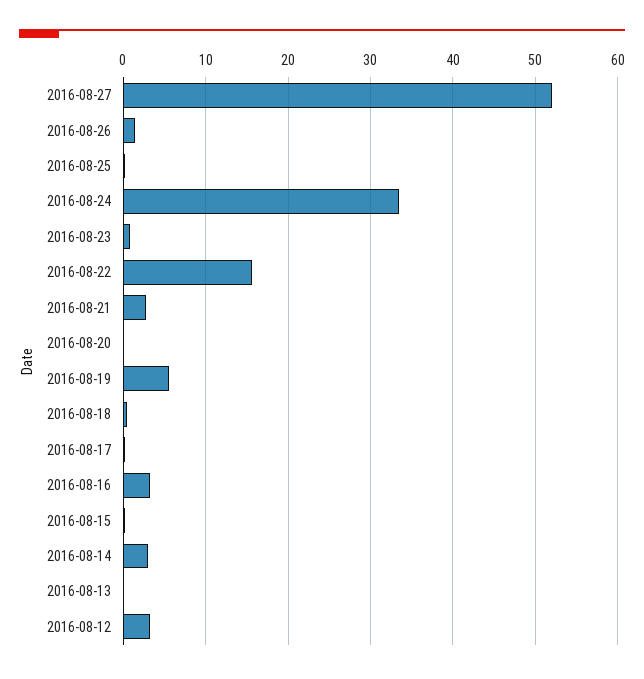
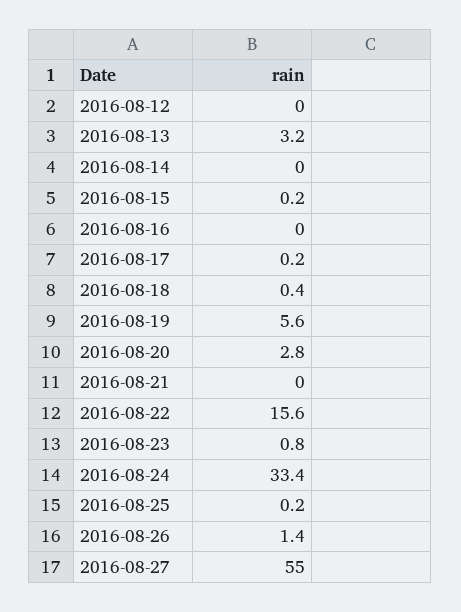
  {
-   "2016-08-27": 52,
+   "2016-08-27": 55,
    "2016-08-26": 1.4,
    "2016-08-25": 0.2,
    "2016-08-24": 33.4,
    "2016-08-23": 0.8,
    "2016-08-22": 15.6,
-   "2016-08-21": 3,
+   "2016-08-21": 0,
-   "2016-08-20": 0,
+   "2016-08-20": 2.8,
    "2016-08-19": 5.6,
    "2016-08-18": 0.4,
    "2016-08-17": 0.2,
-   "2016-08-16": 3,
+   "2016-08-16": 0,
    "2016-08-15": 0.2,
-   "2016-08-14": 3,
+   "2016-08-14": 0,
-   "2016-08-13": 0,
+   "2016-08-13": 3.2,
-   "2016-08-12": 3
+   "2016-08-12": 0
  }

